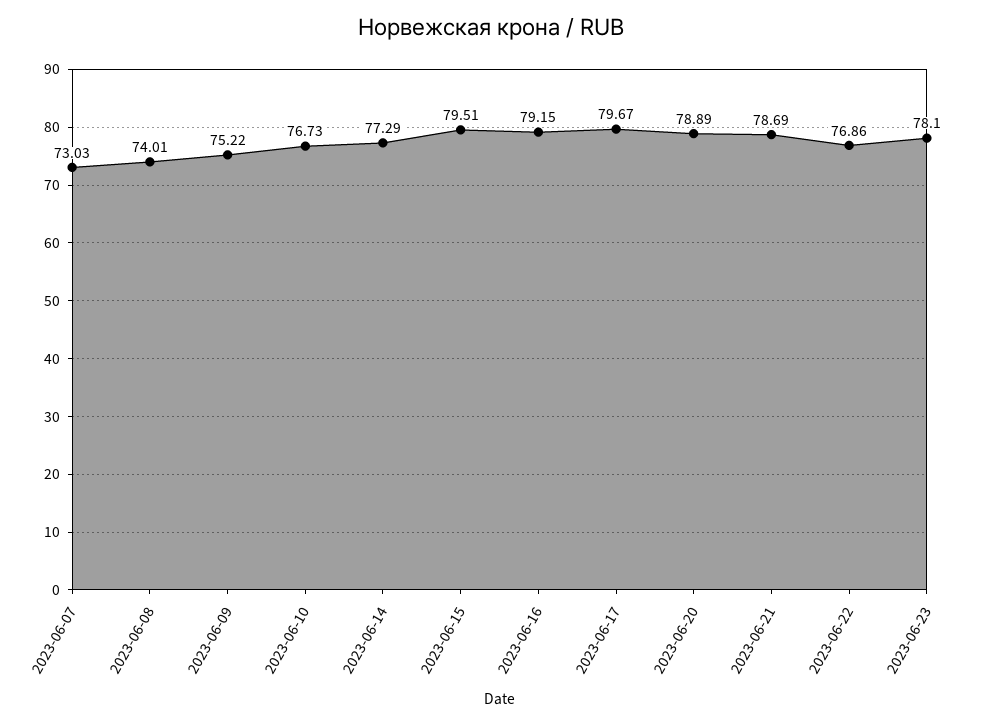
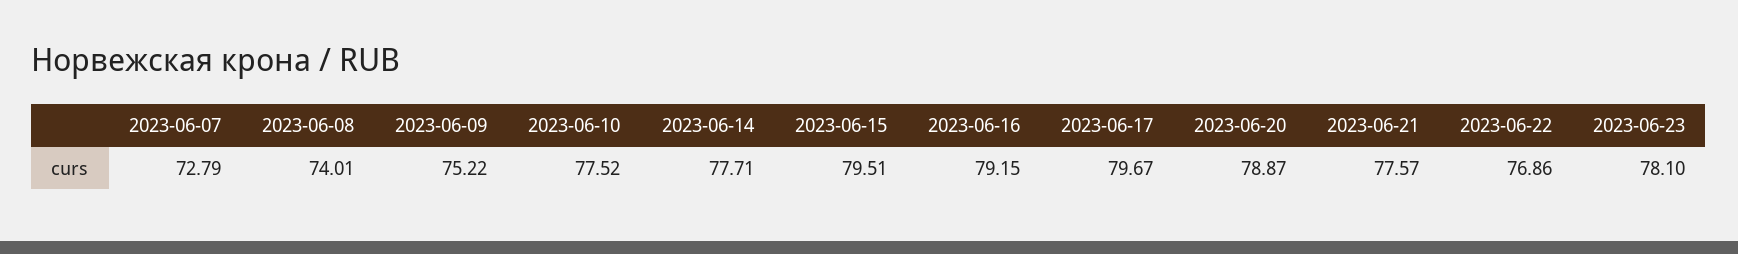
  {
-   "2023-06-07": 73.03,
+   "2023-06-07": 72.79,
    "2023-06-08": 74.01,
    "2023-06-09": 75.22,
-   "2023-06-10": 76.73,
+   "2023-06-10": 77.52,
-   "2023-06-14": 77.29,
+   "2023-06-14": 77.71,
    "2023-06-15": 79.51,
    "2023-06-16": 79.15,
    "2023-06-17": 79.67,
-   "2023-06-20": 78.89,
+   "2023-06-20": 78.87,
-   "2023-06-21": 78.69,
+   "2023-06-21": 77.57,
    "2023-06-22": 76.86,
    "2023-06-23": 78.1
  }

